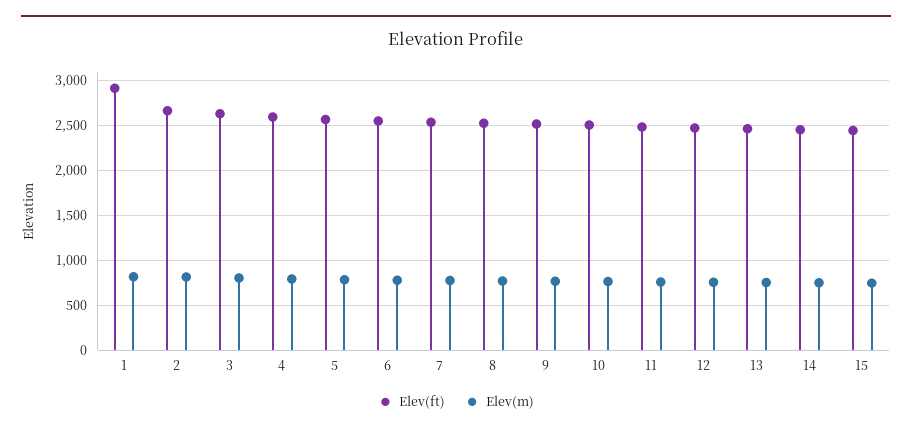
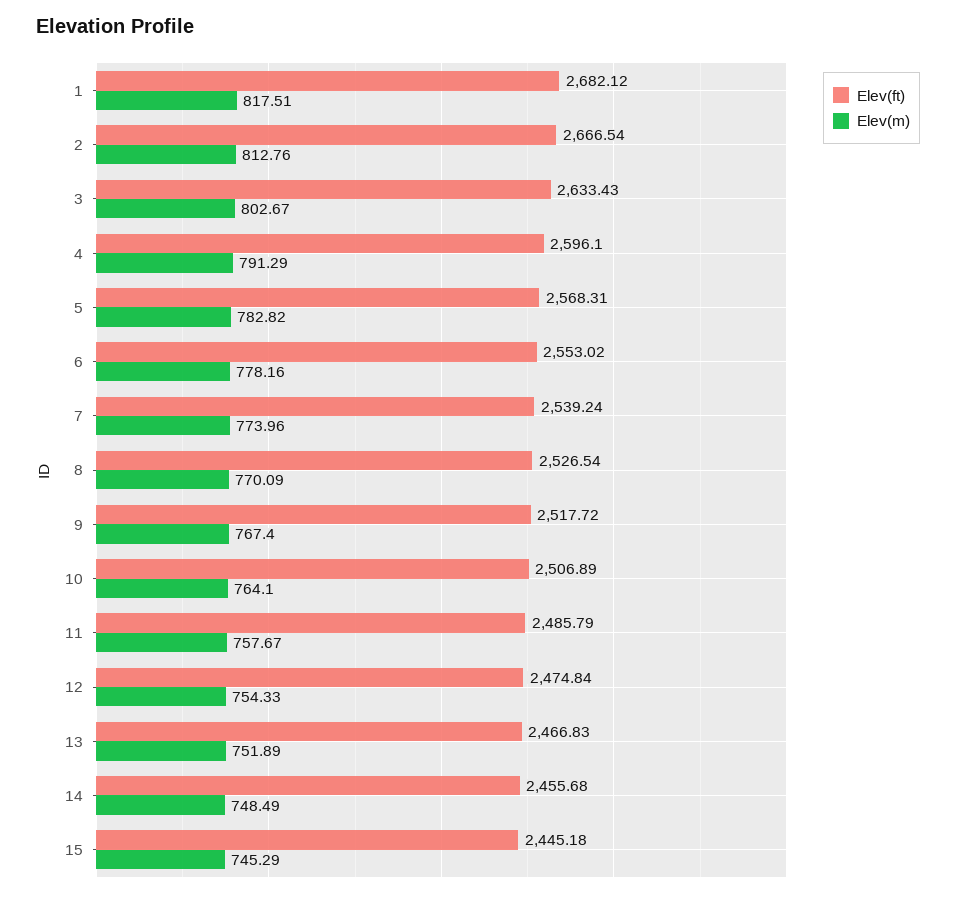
  {
    "Elev(ft)": {
-     "1": 2900,
+     "1": 2682.12,
      "2": 2666.54,
      "3": 2633.43,
      "4": 2596.1,
      "5": 2568.31,
      "6": 2553.02,
      "7": 2539.24,
      "8": 2526.54,
      "9": 2517.72,
      "10": 2506.89,
      "11": 2485.79,
      "12": 2474.84,
      "13": 2466.83,
      "14": 2455.68,
      "15": 2445.18
    },
    "Elev(m)": {
      "1": 817.51,
      "2": 812.76,
      "3": 802.67,
      "4": 791.29,
      "5": 782.82,
      "6": 778.16,
      "7": 773.96,
      "8": 770.09,
      "9": 767.4,
      "10": 764.1,
      "11": 757.67,
      "12": 754.33,
      "13": 751.89,
      "14": 748.49,
      "15": 745.29
    }
  }

